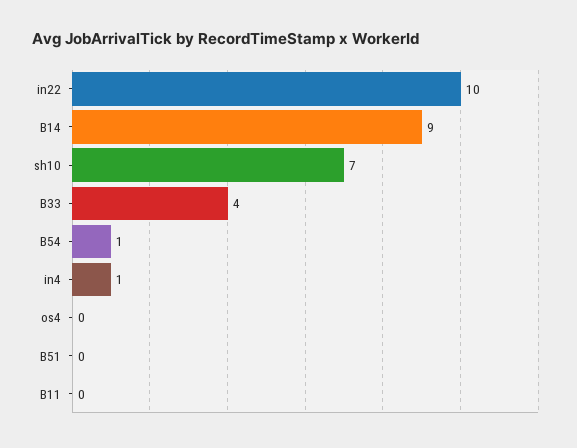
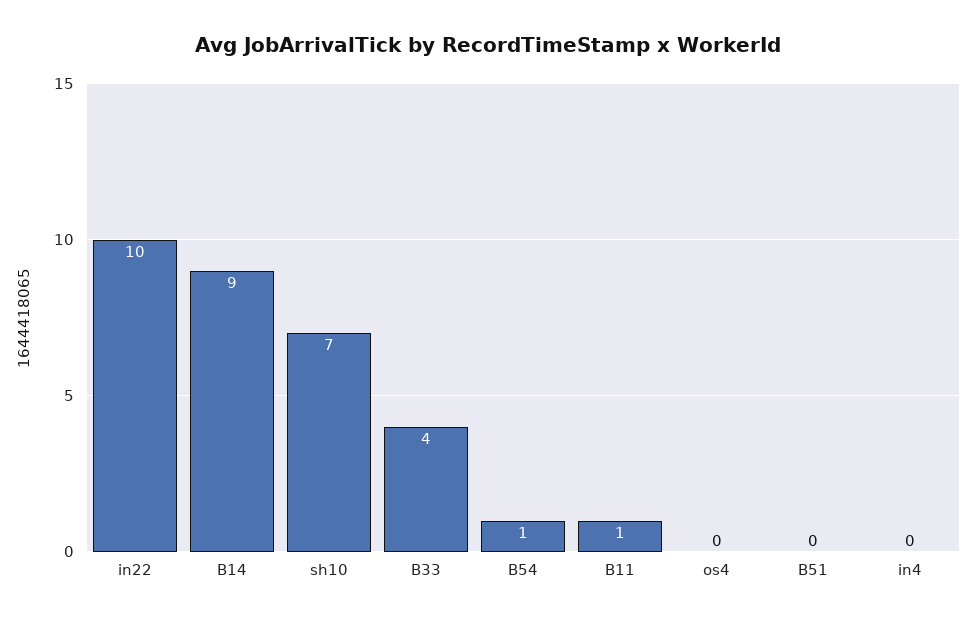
  {
    "in22": 10,
    "B14": 9,
    "sh10": 7,
    "B33": 4,
    "B54": 1,
-   "in4": 1,
+   "in4": 0,
    "os4": 0,
    "B51": 0,
-   "B11": 0
+   "B11": 1
  }

